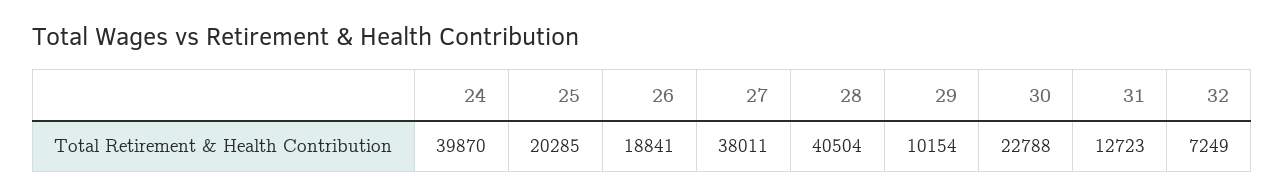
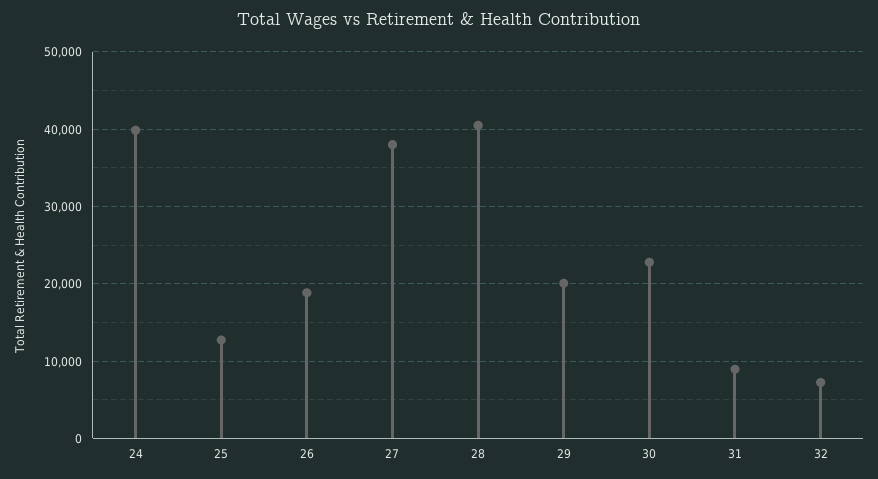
  {
    "24": 39870,
-   "25": 20285,
+   "25": 13000,
    "26": 18841,
    "27": 38011,
    "28": 40504,
-   "29": 10154,
+   "29": 20000,
    "30": 22788,
-   "31": 12723,
+   "31": 9000,
    "32": 7249
  }

